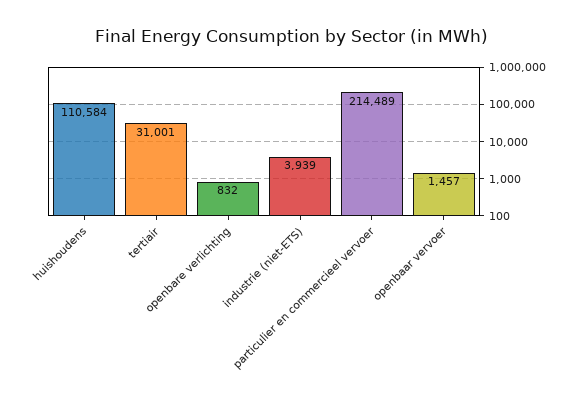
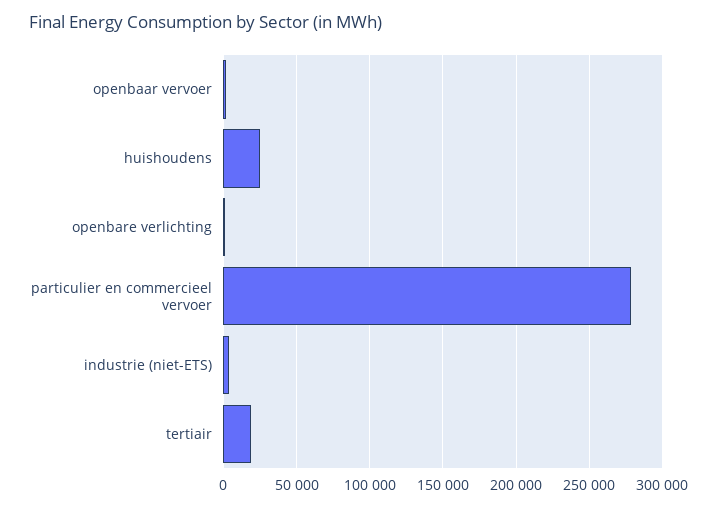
  {
-   "huishoudens": 110584,
+   "huishoudens": 25000,
-   "tertiair": 31001,
+   "tertiair": 20000,
    "openbare verlichting": 832,
    "industrie (niet-ETS)": 3939,
-   "particulier en commercieel vervoer": 214489,
+   "particulier en commercieel vervoer": 280000,
    "openbaar vervoer": 1457
  }

